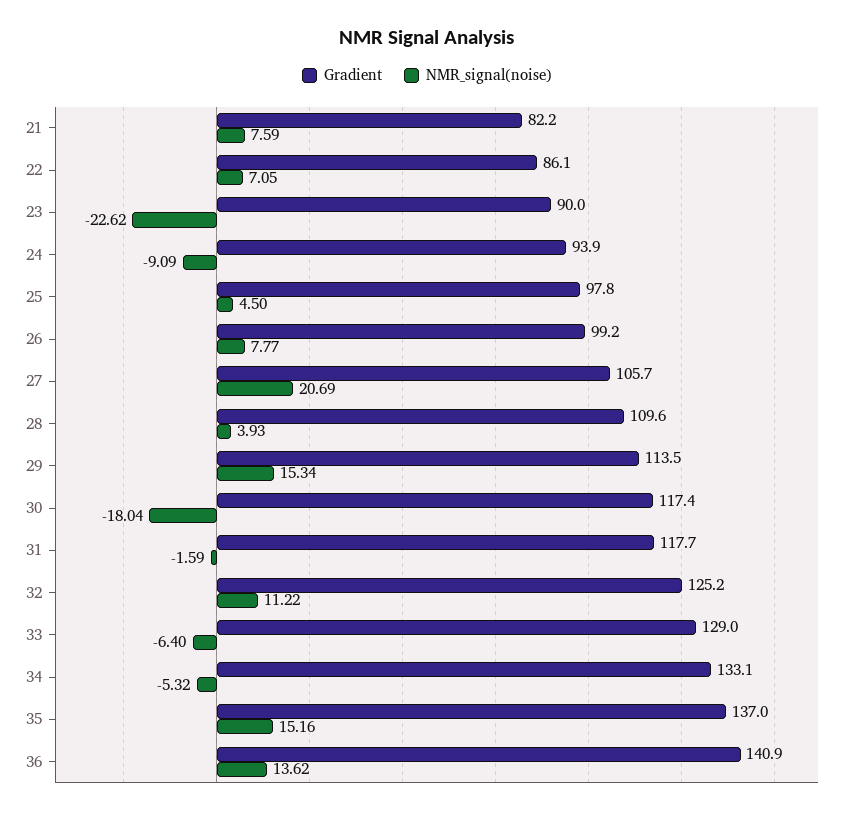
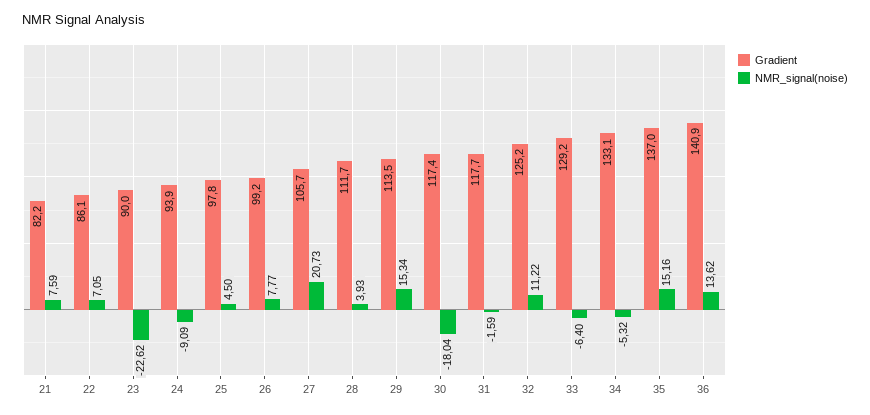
  {
    "Gradient": {
      "21": 82.2,
      "22": 86.1,
      "23": 90,
      "24": 93.9,
      "25": 97.8,
      "26": 99.2,
      "27": 105.7,
-     "28": 109.6,
+     "28": 111.7,
      "29": 113.5,
      "30": 117.4,
      "31": 117.7,
      "32": 125.2,
-     "33": 129,
+     "33": 129.2,
      "34": 133.1,
      "35": 137,
      "36": 140.9
    },
    "NMR_signal(noise)": {
      "21": 7.59,
      "22": 7.05,
      "23": -22.62,
      "24": -9.09,
      "25": 4.5,
      "26": 7.77,
-     "27": 20.69,
+     "27": 20.73,
      "28": 3.93,
      "29": 15.34,
      "30": -18.04,
      "31": -1.59,
      "32": 11.22,
      "33": -6.4,
      "34": -5.32,
      "35": 15.16,
      "36": 13.62
    }
  }

